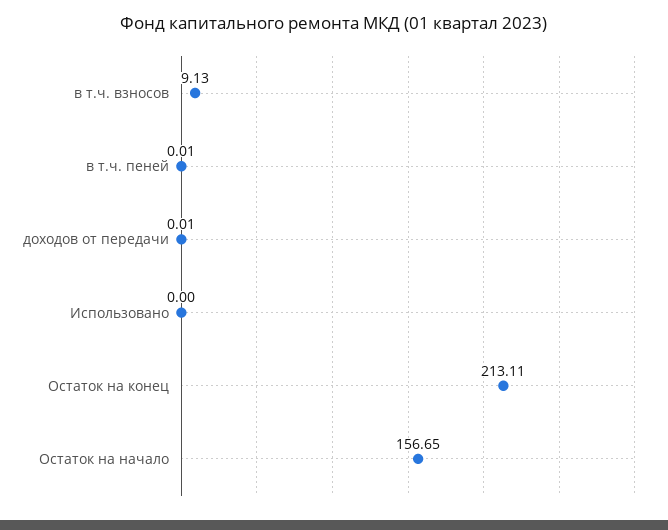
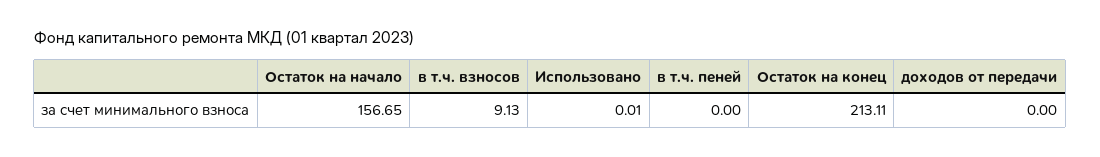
  {
    "в т.ч. взносов": 9.13,
-   "в т.ч. пеней": 0.01,
+   "в т.ч. пеней": 0,
-   "доходов от передачи": 0.01,
+   "доходов от передачи": 0,
-   "Использовано": 0,
+   "Использовано": 0.01,
    "Остаток на конец": 213.11,
    "Остаток на начало": 156.65
  }

